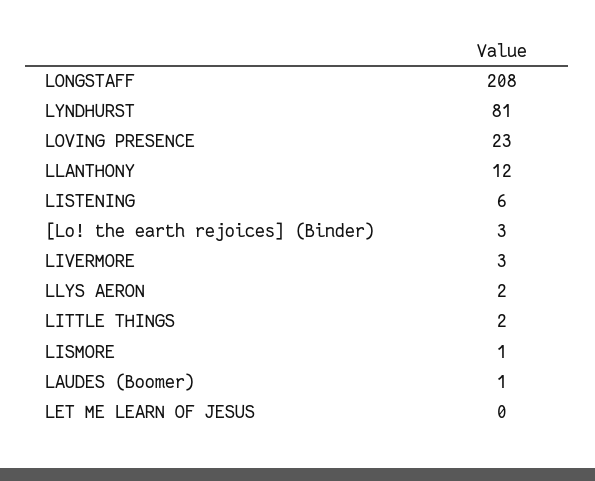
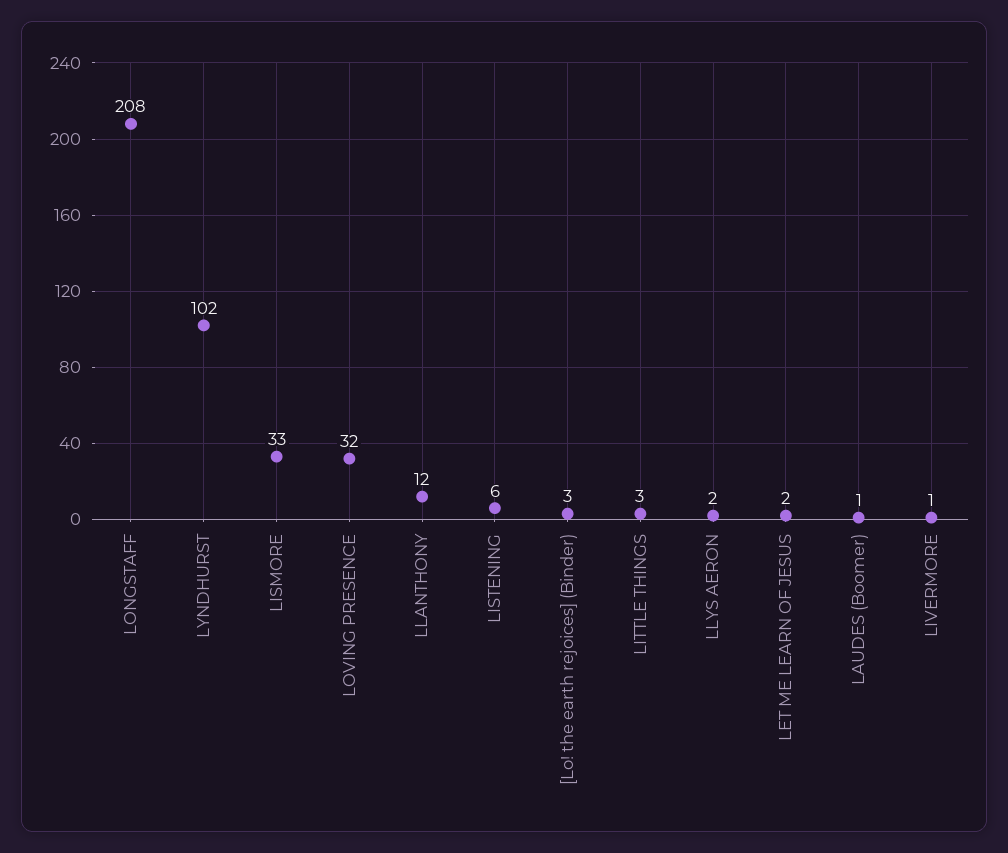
  {
    "LONGSTAFF": 208,
-   "LYNDHURST": 81,
+   "LYNDHURST": 102,
-   "LOVING PRESENCE": 23,
+   "LOVING PRESENCE": 32,
    "LLANTHONY": 12,
    "LISTENING": 6,
    "[Lo! the earth rejoices] (Binder)": 3,
-   "LIVERMORE": 3,
+   "LIVERMORE": 1,
    "LLYS AERON": 2,
-   "LITTLE THINGS": 2,
+   "LITTLE THINGS": 3,
-   "LISMORE": 1,
+   "LISMORE": 33,
    "LAUDES (Boomer)": 1,
-   "LET ME LEARN OF JESUS": 0
+   "LET ME LEARN OF JESUS": 2
  }

